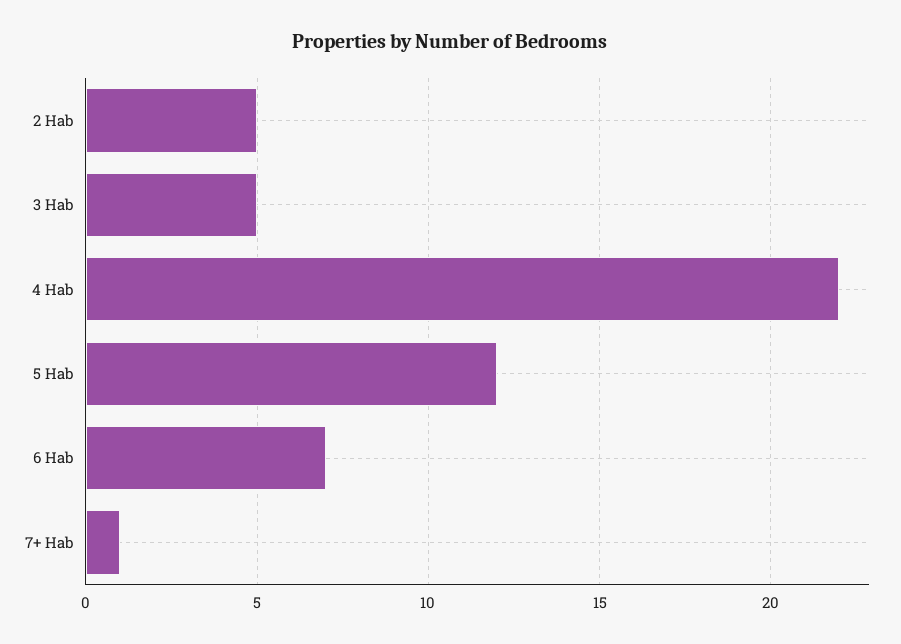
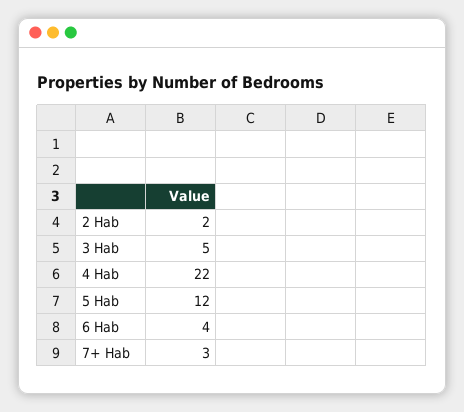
  {
-   "2 Hab": 5,
+   "2 Hab": 2,
    "3 Hab": 5,
    "4 Hab": 22,
    "5 Hab": 12,
-   "6 Hab": 7,
+   "6 Hab": 4,
-   "7+ Hab": 1
+   "7+ Hab": 3
  }

